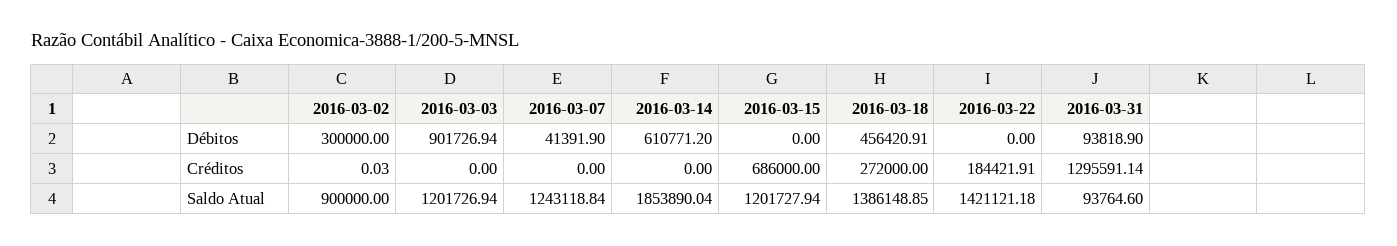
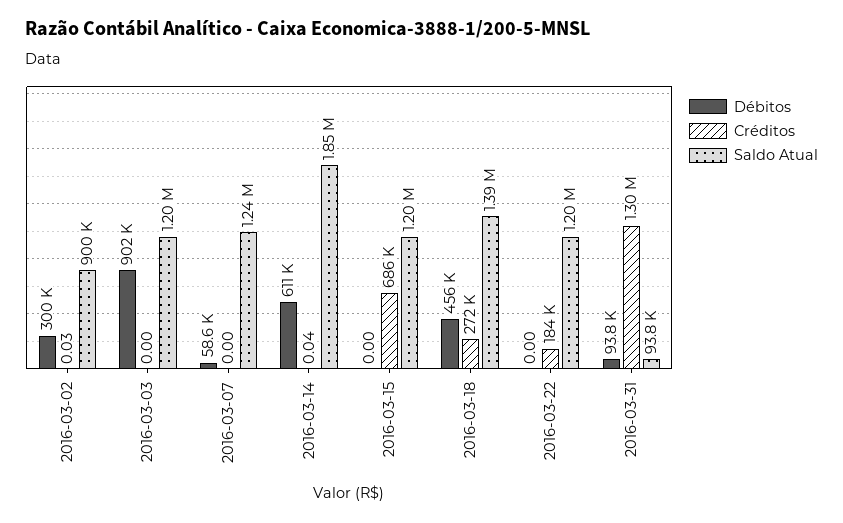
  {
    "Débitos": {
      "2016-03-02": 300000,
      "2016-03-03": 901726.94,
-     "2016-03-07": 41391.9,
+     "2016-03-07": 58600,
      "2016-03-14": 610771.2,
      "2016-03-15": 0,
      "2016-03-18": 456420.91,
      "2016-03-22": 0,
      "2016-03-31": 93818.9
    },
    "Créditos": {
      "2016-03-02": 0.03,
      "2016-03-03": 0,
      "2016-03-07": 0,
-     "2016-03-14": 0,
+     "2016-03-14": 0.04,
      "2016-03-15": 686000,
      "2016-03-18": 272000,
      "2016-03-22": 184421.91,
      "2016-03-31": 1295591.14
    },
    "Saldo Atual": {
      "2016-03-02": 900000,
      "2016-03-03": 1201726.94,
      "2016-03-07": 1243118.84,
      "2016-03-14": 1853890.04,
      "2016-03-15": 1201727.94,
      "2016-03-18": 1386148.85,
-     "2016-03-22": 1421121.18,
+     "2016-03-22": 1200000,
      "2016-03-31": 93764.6
    }
  }

